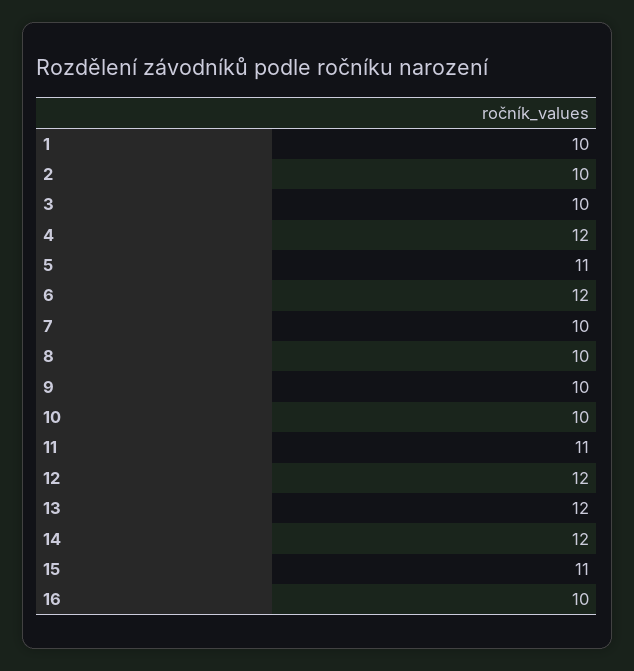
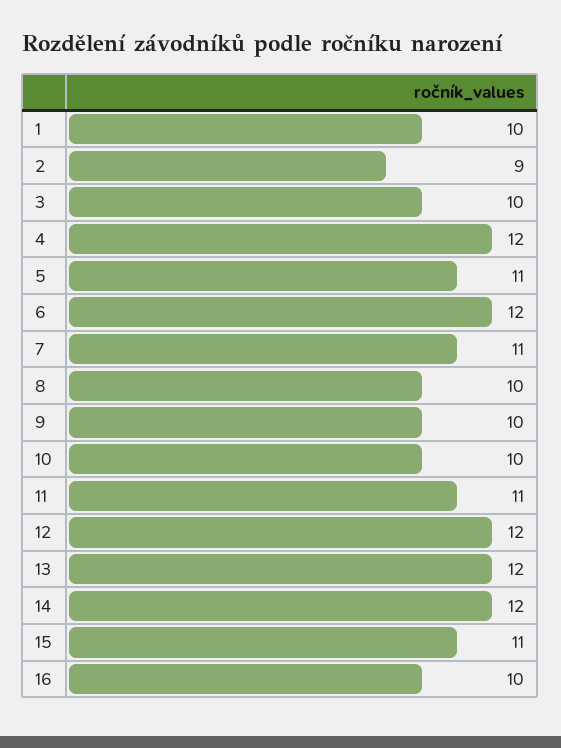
  {
    "1": 10,
-   "2": 10,
+   "2": 9,
    "3": 10,
    "4": 12,
    "5": 11,
    "6": 12,
-   "7": 10,
+   "7": 11,
    "8": 10,
    "9": 10,
    "10": 10,
    "11": 11,
    "12": 12,
    "13": 12,
    "14": 12,
    "15": 11,
    "16": 10
  }

